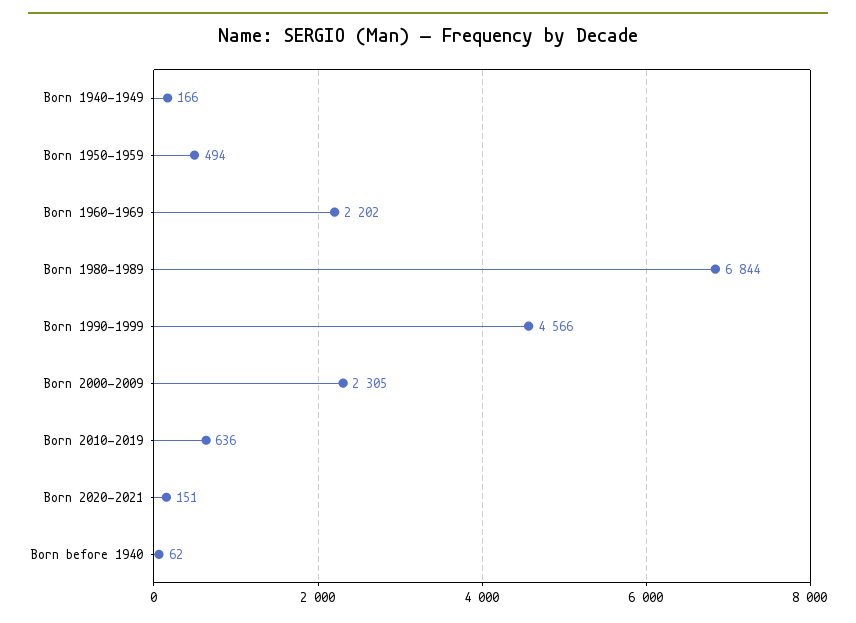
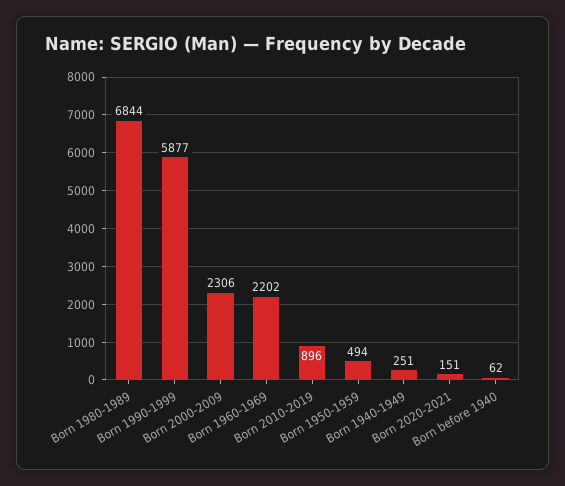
  {
-   "Born 1940-1949": 166,
+   "Born 1940-1949": 251,
    "Born 1950-1959": 494,
    "Born 1960-1969": 2202,
    "Born 1980-1989": 6844,
-   "Born 1990-1999": 4566,
+   "Born 1990-1999": 5877,
-   "Born 2000-2009": 2305,
+   "Born 2000-2009": 2306,
-   "Born 2010-2019": 636,
+   "Born 2010-2019": 896,
    "Born 2020-2021": 151,
    "Born before 1940": 62
  }

